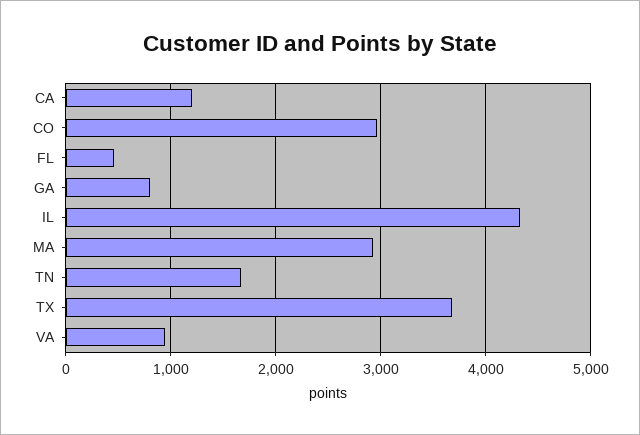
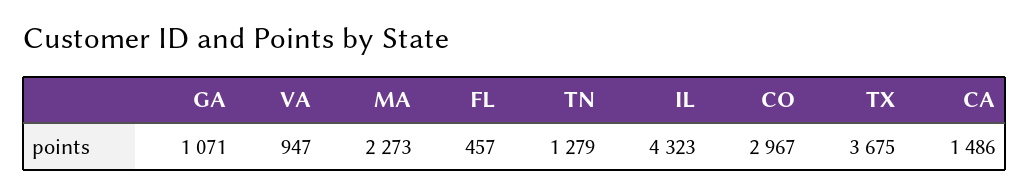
  {
-   "CA": 1200,
+   "CA": 1486,
    "CO": 2967,
    "FL": 457,
-   "GA": 800,
+   "GA": 1071,
    "IL": 4323,
-   "MA": 2900,
+   "MA": 2273,
-   "TN": 1700,
+   "TN": 1279,
    "TX": 3675,
    "VA": 947
  }

